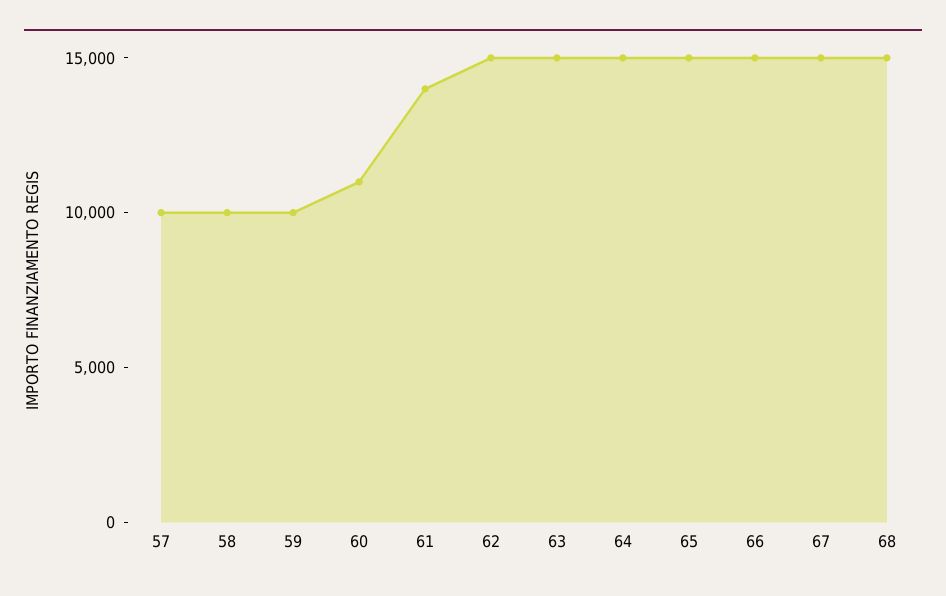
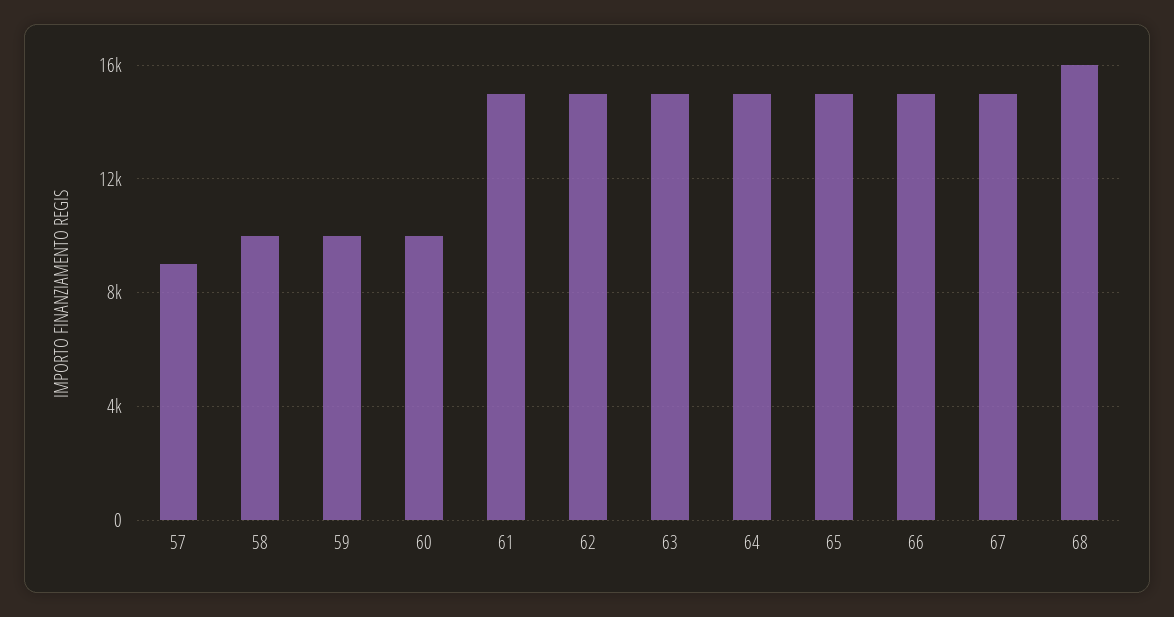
  {
-   "57": 10000,
+   "57": 9000,
    "58": 10000,
    "59": 10000,
-   "60": 11000,
+   "60": 10000,
-   "61": 14000,
+   "61": 15000,
    "62": 15000,
    "63": 15000,
    "64": 15000,
    "65": 15000,
    "66": 15000,
    "67": 15000,
-   "68": 15000
+   "68": 16000
  }

